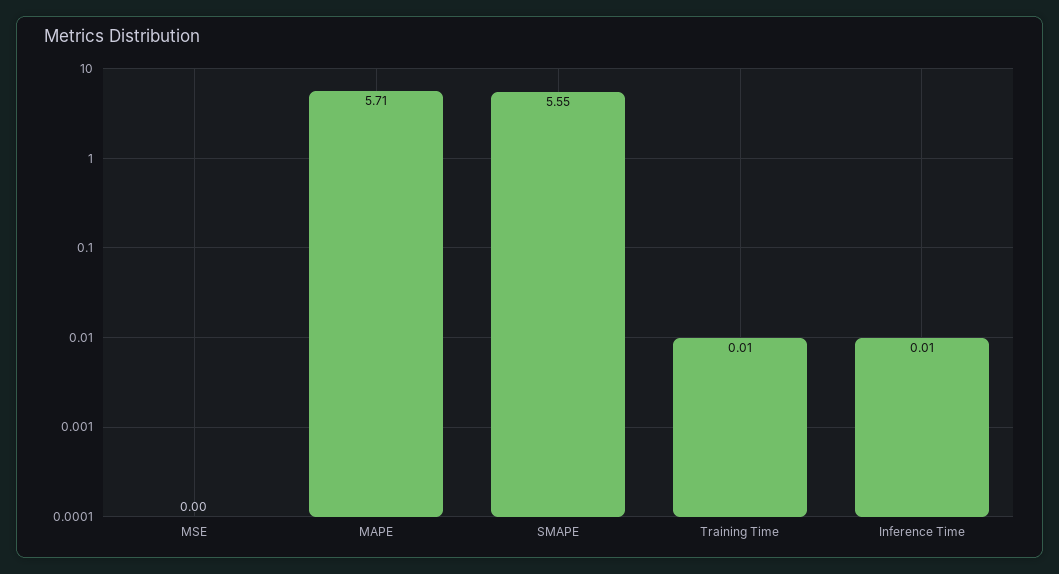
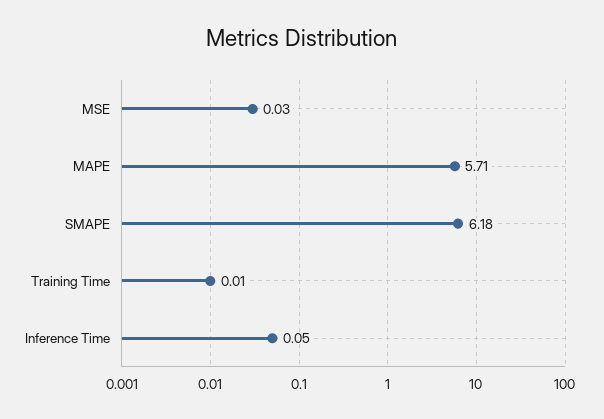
  {
-   "MSE": 0,
+   "MSE": 0.03,
    "MAPE": 5.71,
-   "SMAPE": 5.55,
+   "SMAPE": 6.18,
    "Training Time": 0.01,
-   "Inference Time": 0.01
+   "Inference Time": 0.05
  }

